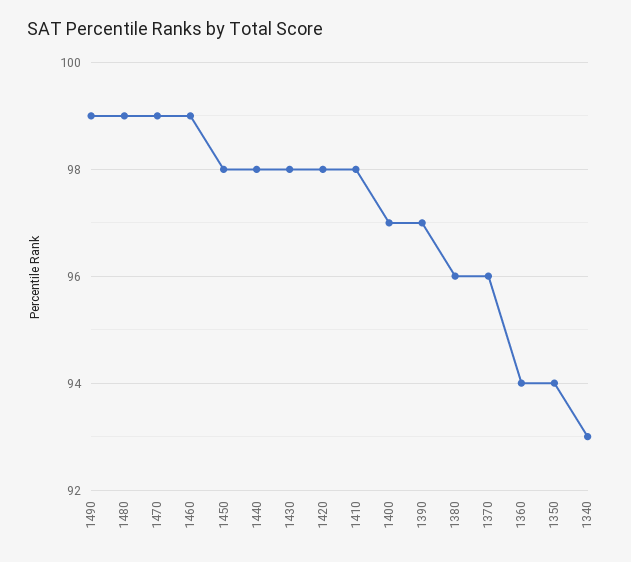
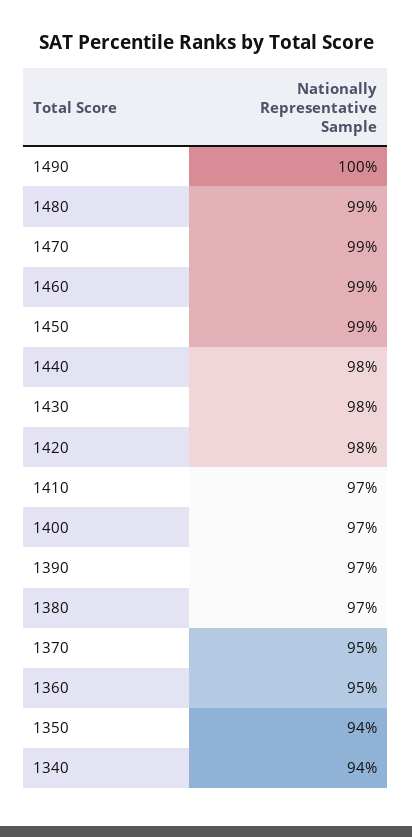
  {
-   "1490": 99,
+   "1490": 100,
    "1480": 99,
    "1470": 99,
    "1460": 99,
-   "1450": 98,
+   "1450": 99,
    "1440": 98,
    "1430": 98,
    "1420": 98,
-   "1410": 98,
+   "1410": 97,
    "1400": 97,
    "1390": 97,
-   "1380": 96,
+   "1380": 97,
-   "1370": 96,
+   "1370": 95,
-   "1360": 94,
+   "1360": 95,
    "1350": 94,
-   "1340": 93
+   "1340": 94
  }

